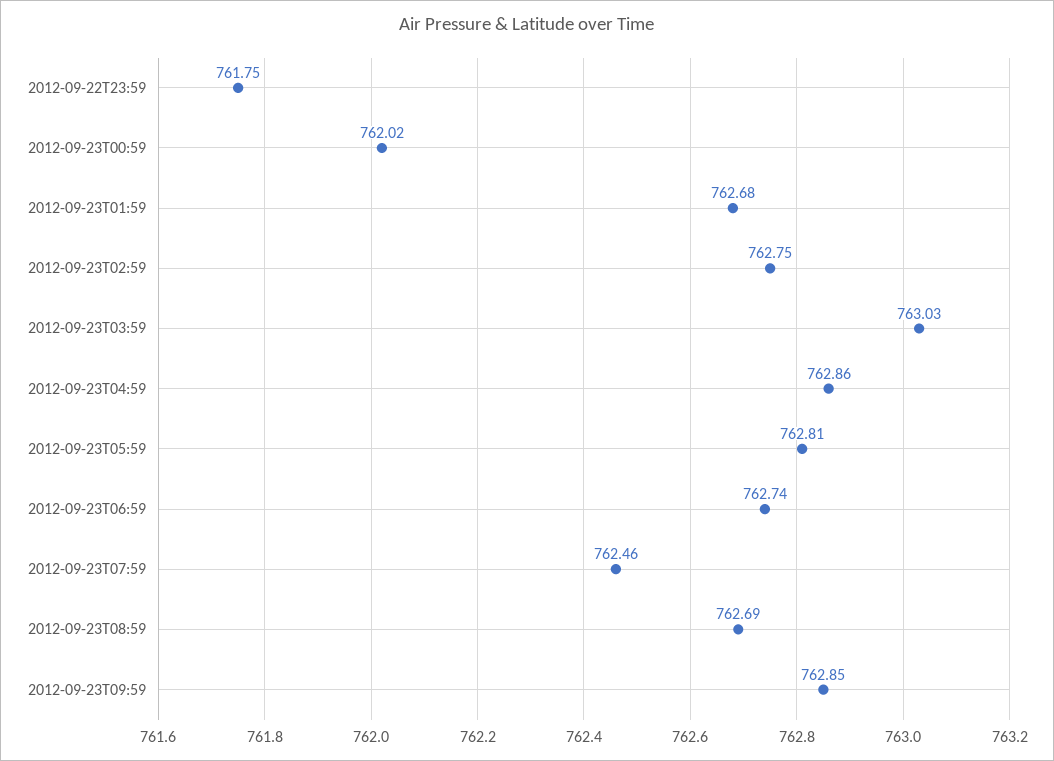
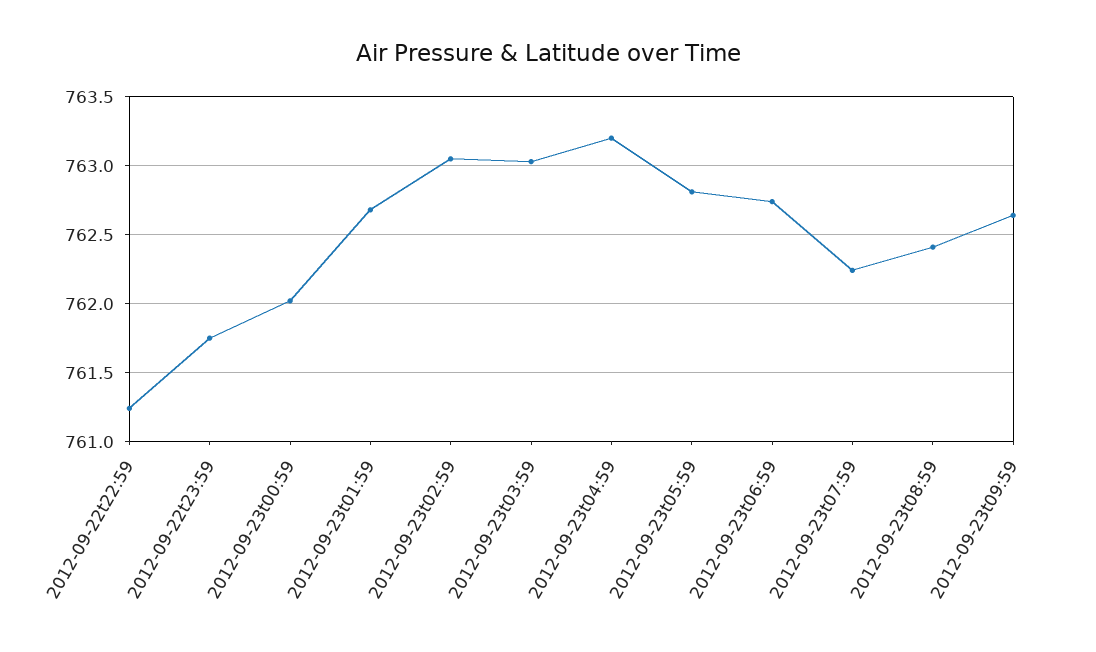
  {
    "2012-09-22T23:59": 761.75,
    "2012-09-23T00:59": 762.02,
    "2012-09-23T01:59": 762.68,
-   "2012-09-23T02:59": 762.75,
+   "2012-09-23T02:59": 763.05,
    "2012-09-23T03:59": 763.03,
-   "2012-09-23T04:59": 762.86,
+   "2012-09-23T04:59": 763.2,
    "2012-09-23T05:59": 762.81,
    "2012-09-23T06:59": 762.74,
-   "2012-09-23T07:59": 762.46,
+   "2012-09-23T07:59": 762.25,
-   "2012-09-23T08:59": 762.69,
+   "2012-09-23T08:59": 762.4,
-   "2012-09-23T09:59": 762.85
+   "2012-09-23T09:59": 762.65,
+   "2012-09-22t22:59": 761.25
  }

